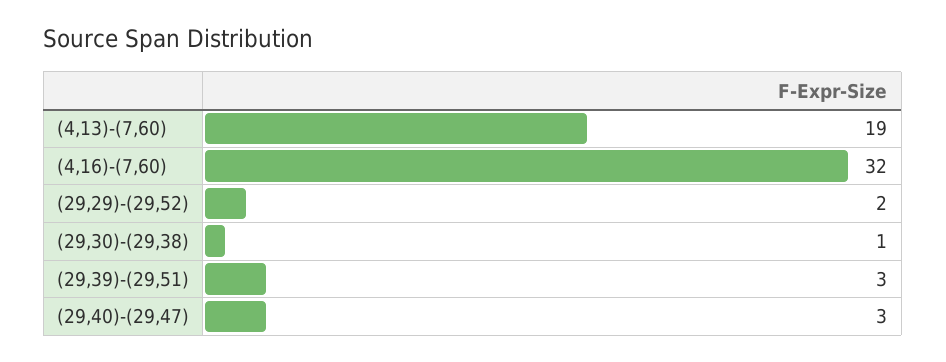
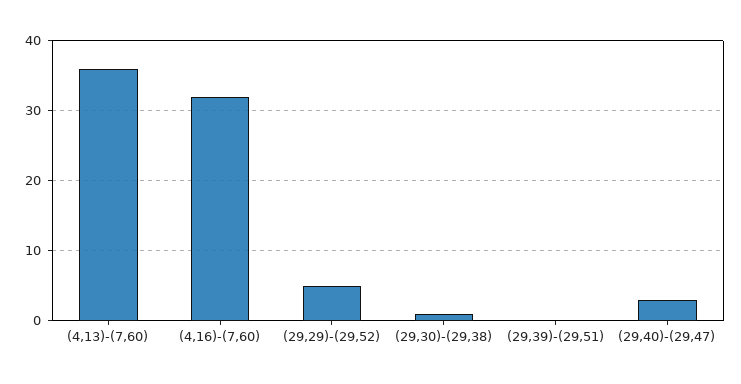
  {
-   "(4,13)-(7,60)": 19,
+   "(4,13)-(7,60)": 36,
    "(4,16)-(7,60)": 32,
-   "(29,29)-(29,52)": 2,
+   "(29,29)-(29,52)": 5,
    "(29,30)-(29,38)": 1,
-   "(29,39)-(29,51)": 3,
+   "(29,39)-(29,51)": 0,
    "(29,40)-(29,47)": 3
  }

